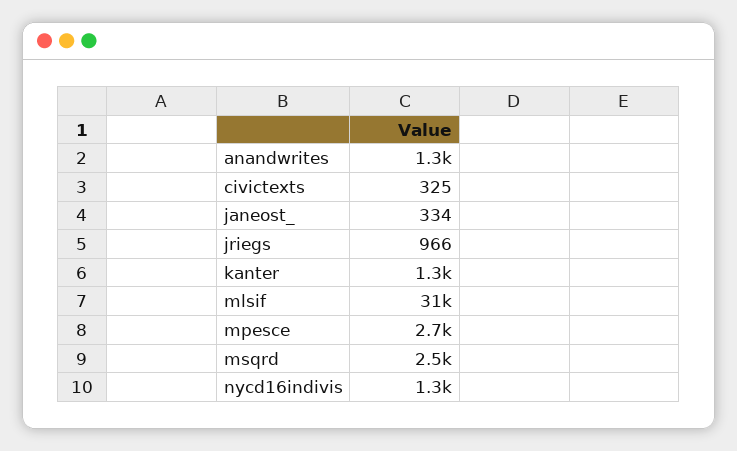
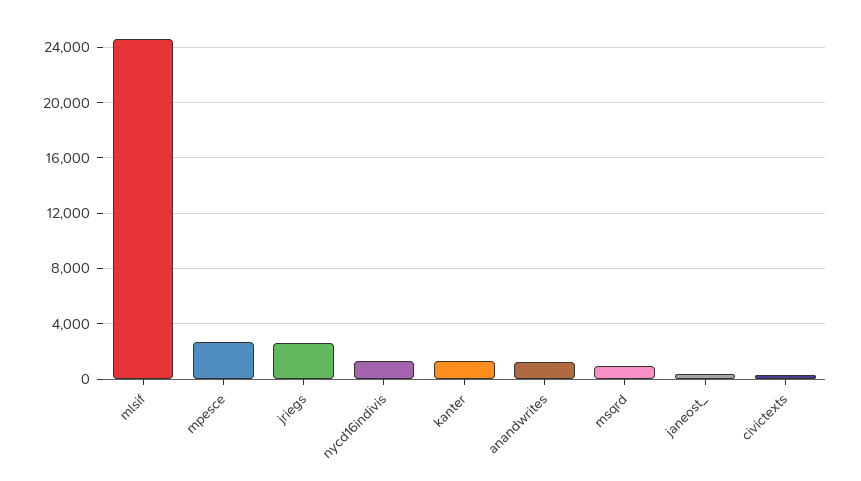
  {
    "anandwrites": 1300,
    "civictexts": 325,
    "janeost_": 334,
-   "jriegs": 966,
+   "jriegs": 2500,
    "kanter": 1300,
-   "mlsif": 31000,
+   "mlsif": 24500,
    "mpesce": 2700,
-   "msqrd": 2500,
+   "msqrd": 1000,
    "nycd16indivis": 1300
  }

